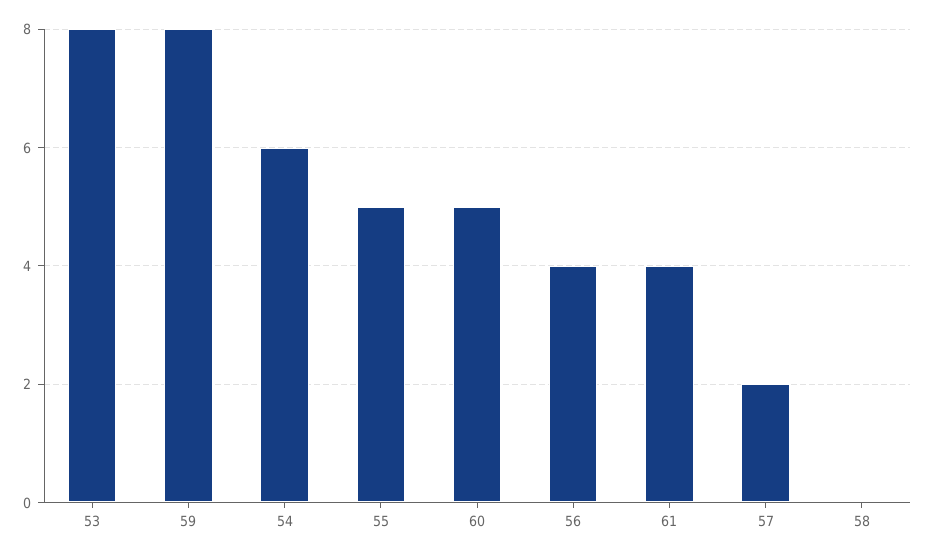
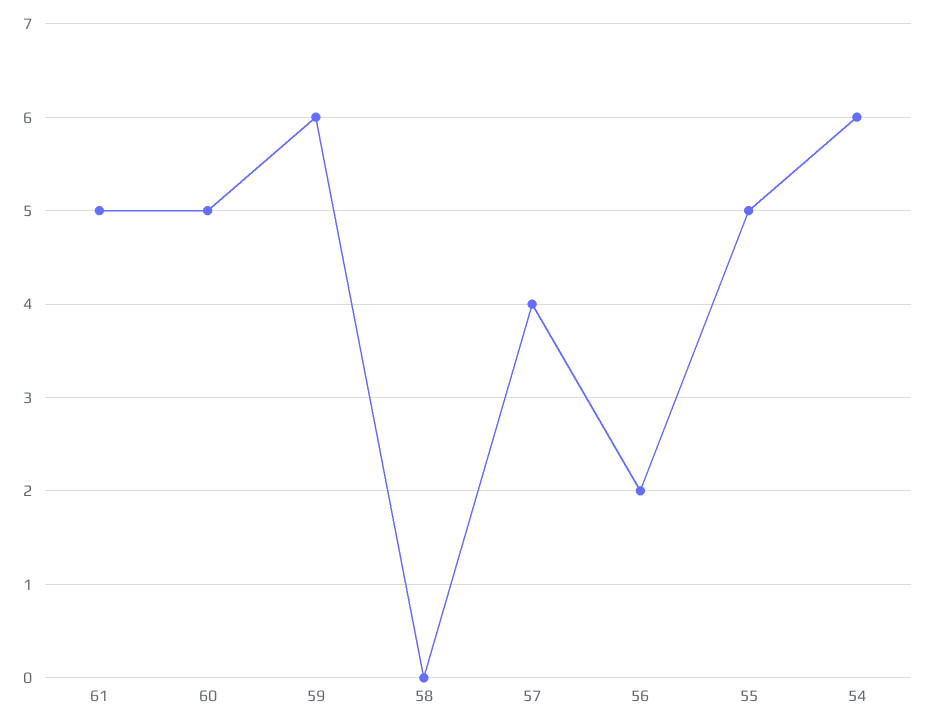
  {
-   "53": 8,
-   "59": 8,
+   "59": 6,
    "54": 6,
    "55": 5,
    "60": 5,
-   "56": 4,
+   "56": 2,
-   "61": 4,
+   "61": 5,
-   "57": 2,
+   "57": 4,
    "58": 0
  }

